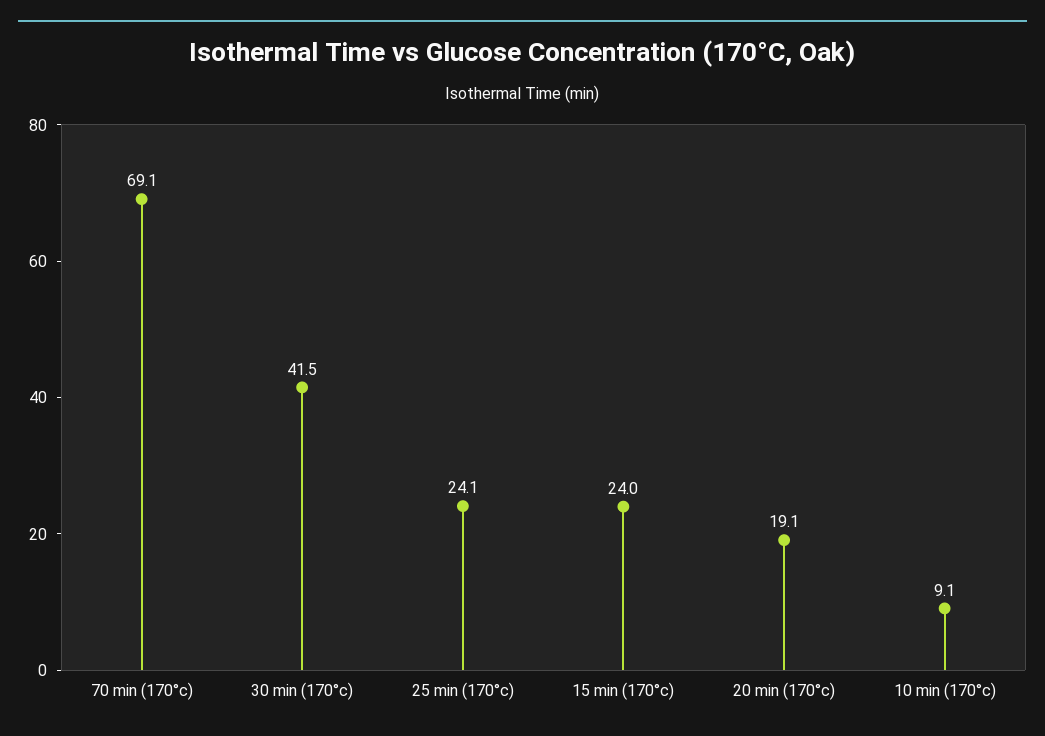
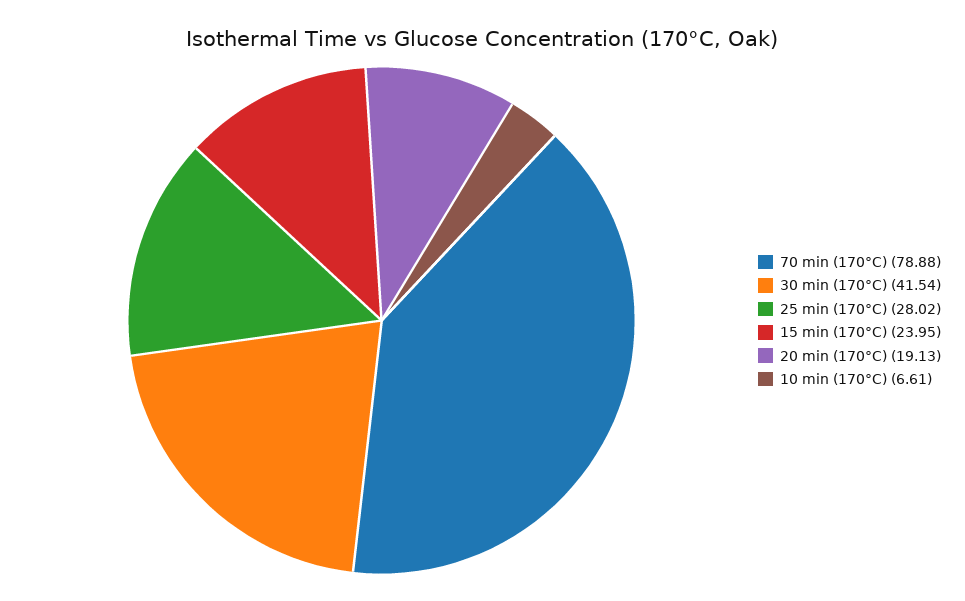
  {
-   "70 min (170°c)": 69.1,
+   "70 min (170°c)": 78.88,
    "30 min (170°c)": 41.54,
-   "25 min (170°c)": 24.1,
+   "25 min (170°c)": 28.02,
    "15 min (170°c)": 23.95,
    "20 min (170°c)": 19.13,
-   "10 min (170°c)": 9.1
+   "10 min (170°c)": 6.61
  }

